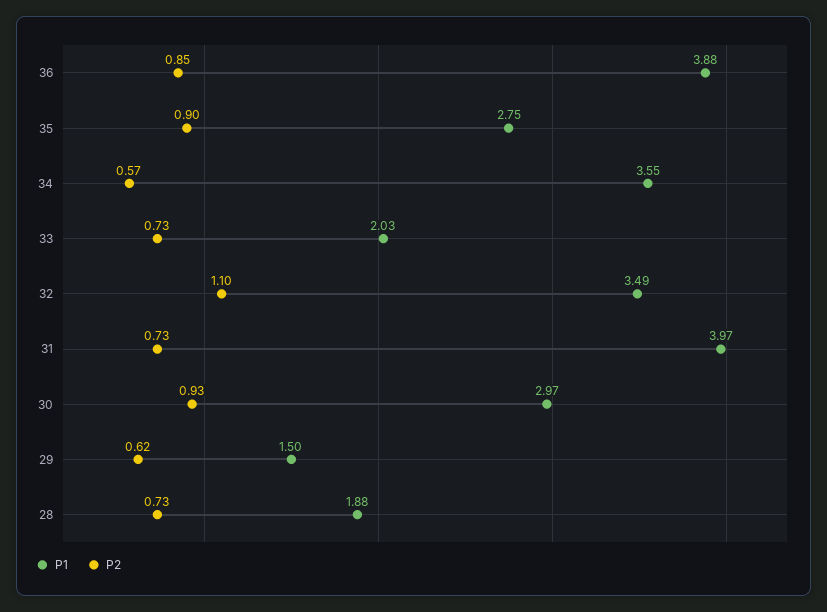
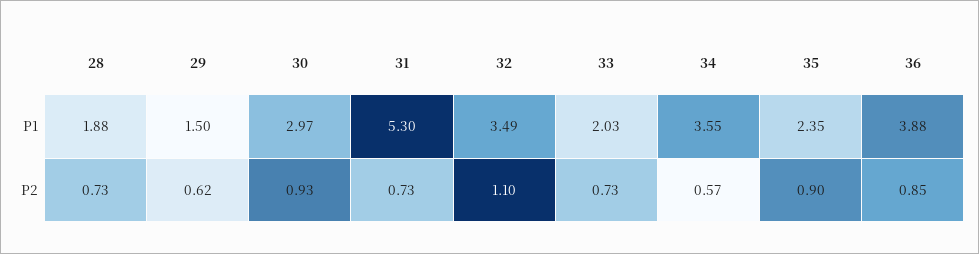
  {
    "P1": {
      "36": 3.88,
-     "35": 2.75,
+     "35": 2.35,
      "34": 3.55,
      "33": 2.03,
      "32": 3.49,
-     "31": 3.97,
+     "31": 5.3,
      "30": 2.97,
      "29": 1.5,
      "28": 1.88
    },
    "P2": {
      "36": 0.85,
      "35": 0.9,
      "34": 0.57,
      "33": 0.73,
      "32": 1.1,
      "31": 0.73,
      "30": 0.93,
      "29": 0.62,
      "28": 0.73
    }
  }

